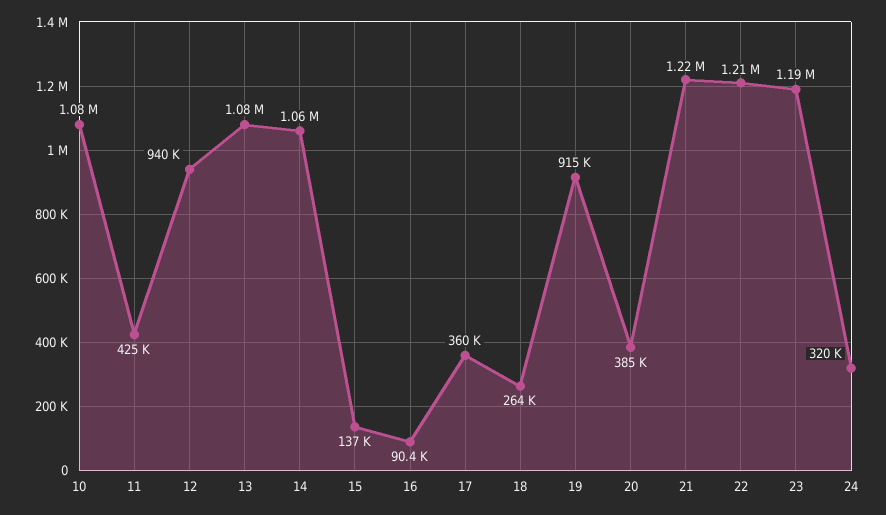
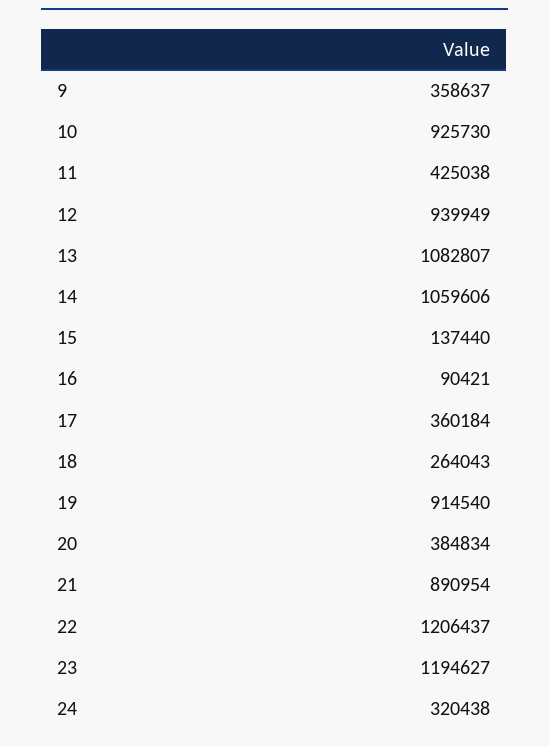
  {
-   "10": 1080000,
+   "10": 925730,
    "11": 425038,
    "12": 939949,
    "13": 1082807,
    "14": 1059606,
    "15": 137440,
    "16": 90421,
    "17": 360184,
    "18": 264043,
    "19": 914540,
    "20": 384834,
-   "21": 1220000,
+   "21": 890954,
    "22": 1206437,
    "23": 1194627,
-   "24": 320438
+   "24": 320438,
+   "9": 358637
  }

